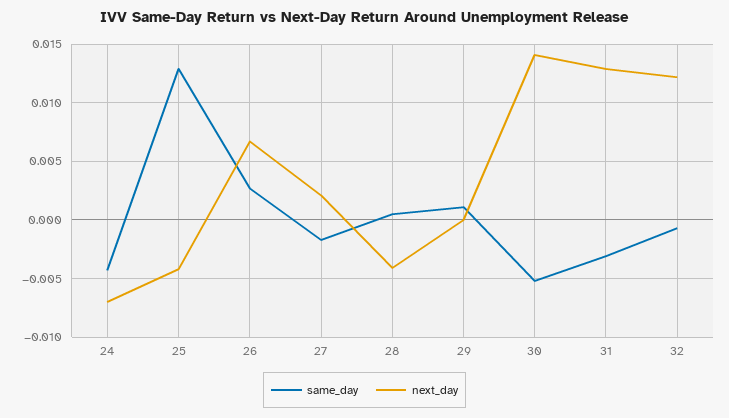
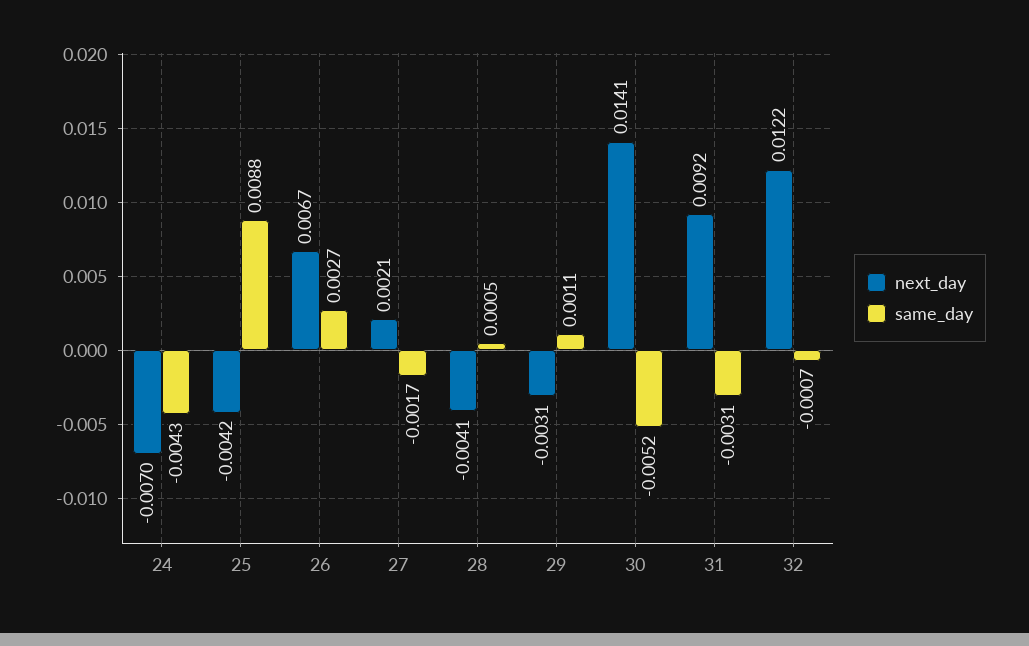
  {
    "same_day": {
      "24": -0.0043,
-     "25": 0.013,
+     "25": 0.0088,
      "26": 0.0027,
      "27": -0.0017,
      "28": 0.0005,
      "29": 0.0011,
      "30": -0.0052,
      "31": -0.0031,
      "32": -0.0007
    },
    "next_day": {
      "24": -0.007,
      "25": -0.0042,
      "26": 0.0067,
      "27": 0.0021,
      "28": -0.0041,
-     "29": 0,
+     "29": -0.0031,
      "30": 0.0141,
-     "31": 0.013,
+     "31": 0.0092,
      "32": 0.0122
    }
  }

